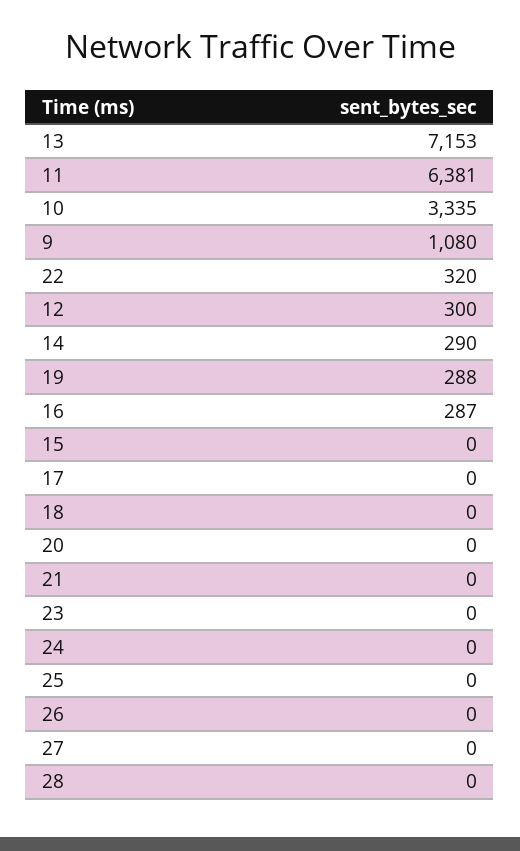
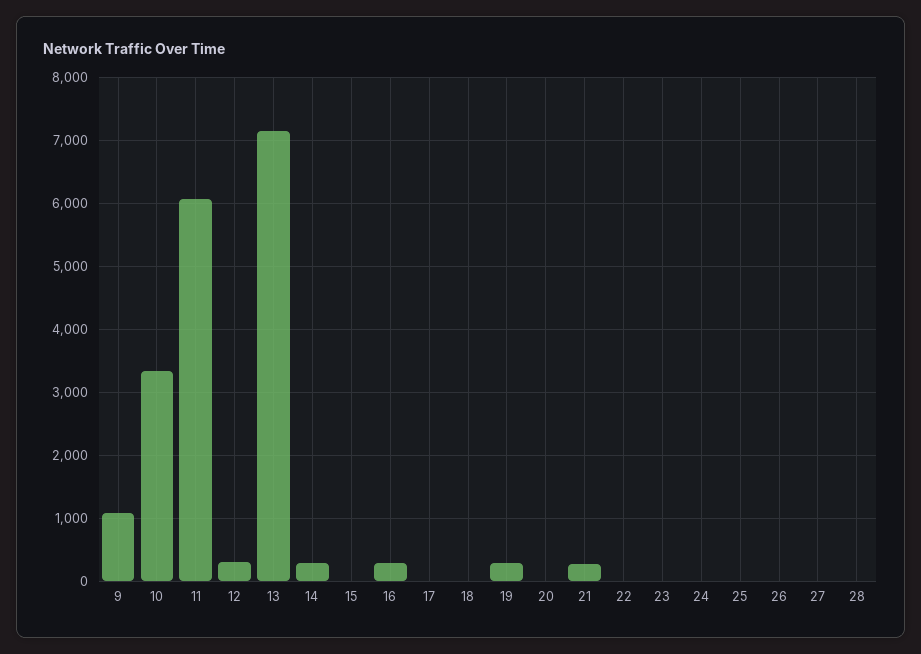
  {
    "13": 7153,
-   "11": 6381,
+   "11": 6100,
    "10": 3335,
    "9": 1080,
-   "22": 320,
+   "22": 0,
    "12": 300,
    "14": 290,
    "19": 288,
    "16": 287,
    "15": 0,
    "17": 0,
    "18": 0,
    "20": 0,
-   "21": 0,
+   "21": 300,
    "23": 0,
    "24": 0,
    "25": 0,
    "26": 0,
    "27": 0,
    "28": 0
  }

